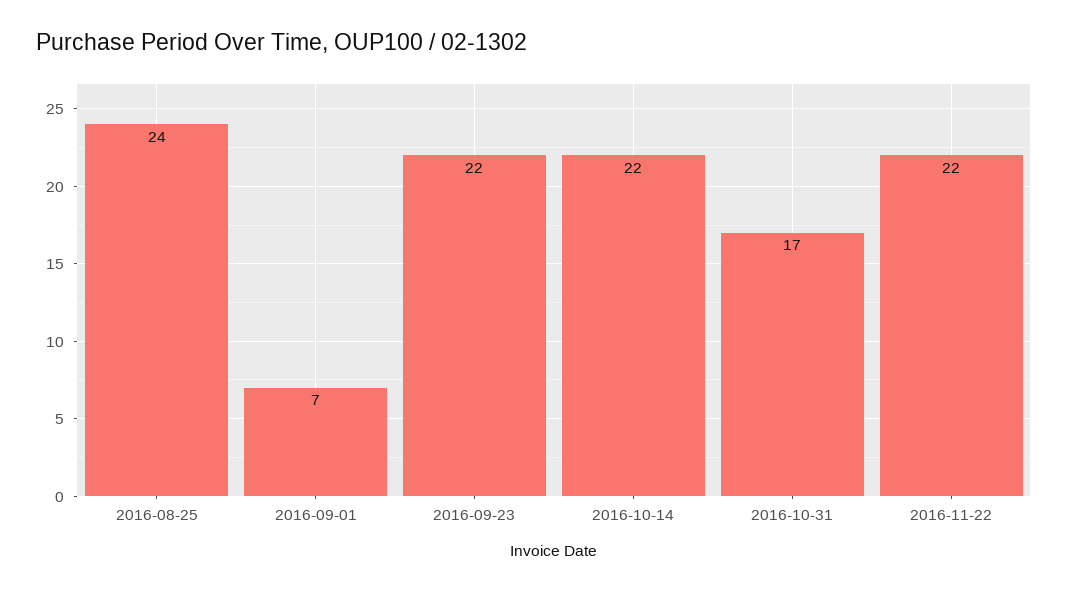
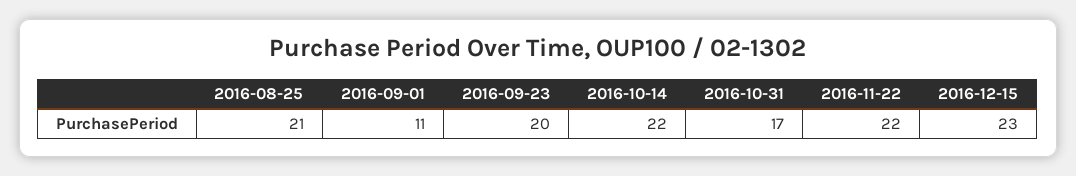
  {
-   "2016-08-25": 24,
+   "2016-08-25": 21,
-   "2016-09-01": 7,
+   "2016-09-01": 11,
-   "2016-09-23": 22,
+   "2016-09-23": 20,
    "2016-10-14": 22,
    "2016-10-31": 17,
-   "2016-11-22": 22
+   "2016-11-22": 22,
+   "2016-12-15": 23
  }

